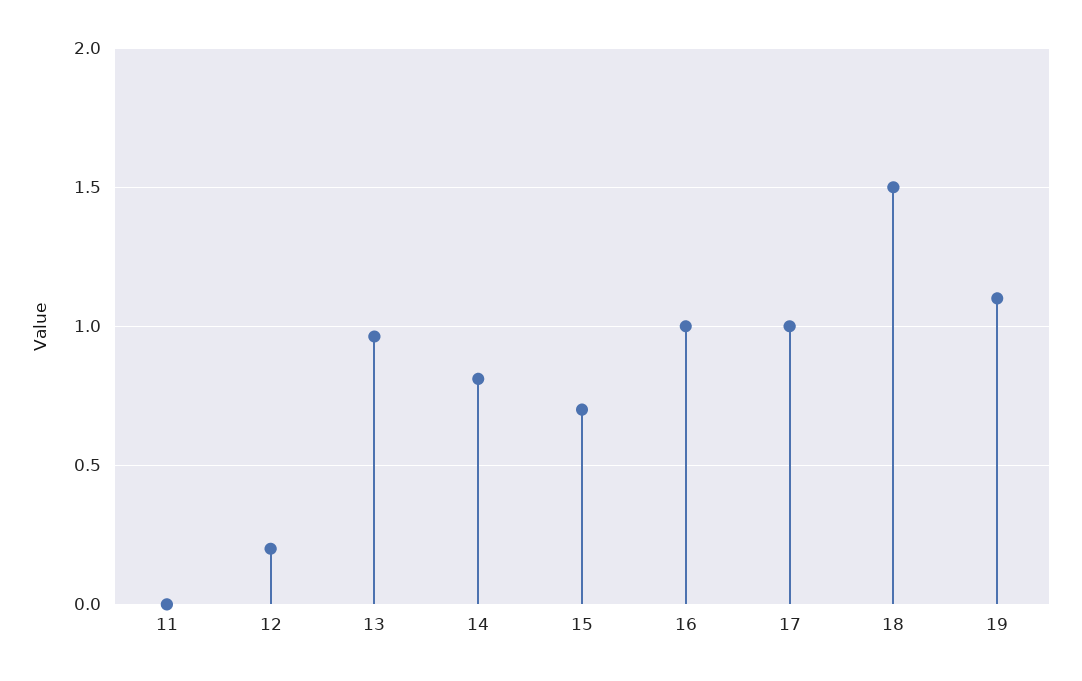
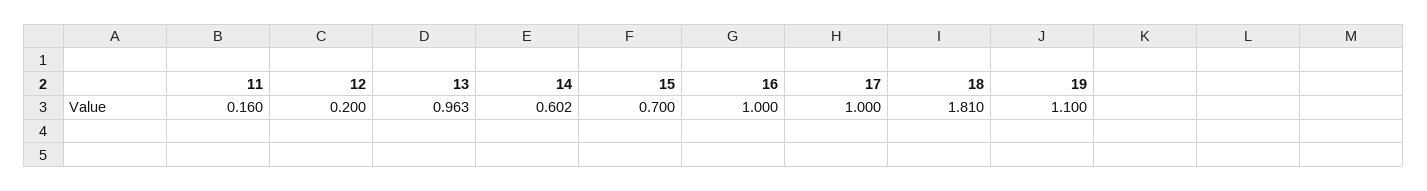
  {
-   "11": 0,
+   "11": 0.16,
    "12": 0.2,
    "13": 0.963,
-   "14": 0.8,
+   "14": 0.602,
    "15": 0.7,
    "16": 1,
    "17": 1,
-   "18": 1.5,
+   "18": 1.81,
    "19": 1.1
  }

